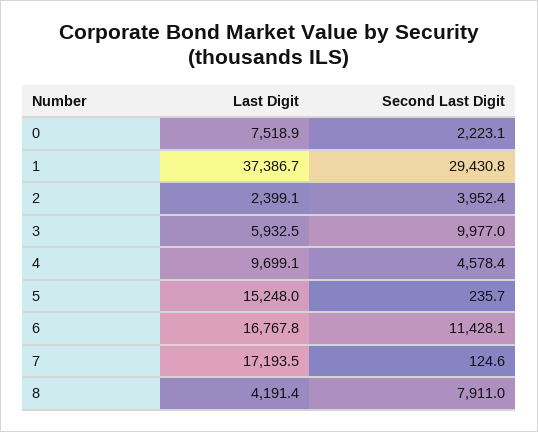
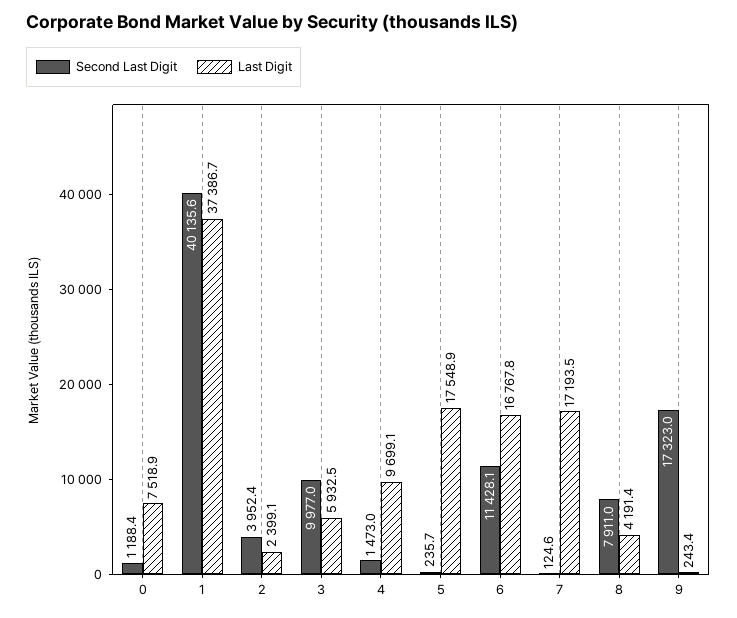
  {
    "Last Digit": {
      "0": 7518.9,
      "1": 37386.7,
      "2": 2399.1,
      "3": 5932.5,
      "4": 9699.1,
-     "5": 15248,
+     "5": 17548.9,
      "6": 16767.8,
      "7": 17193.5,
-     "8": 4191.4
+     "8": 4191.4,
+     "9": 243.4
    },
    "Second Last Digit": {
-     "0": 2223.1,
+     "0": 1188.4,
-     "1": 29430.8,
+     "1": 40135.6,
      "2": 3952.4,
      "3": 9977,
-     "4": 4578.4,
+     "4": 1473,
      "5": 235.7,
      "6": 11428.1,
      "7": 124.6,
-     "8": 7911
+     "8": 7911,
+     "9": 17323
    }
  }

